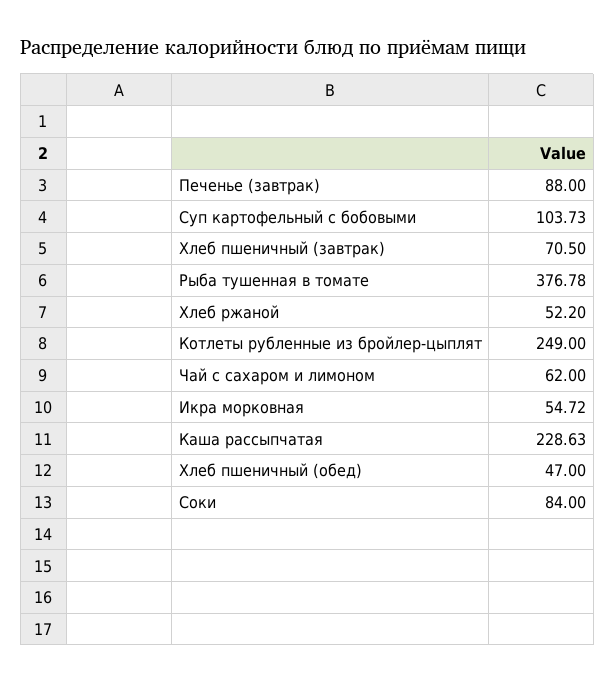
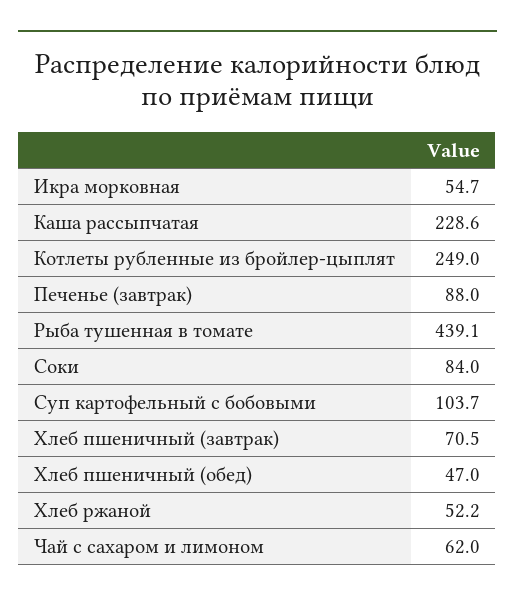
  {
    "Печенье (завтрак)": 88,
    "Суп картофельный с бобовыми": 103.73,
    "Хлеб пшеничный (завтрак)": 70.5,
-   "Рыба тушенная в томате": 376.78,
+   "Рыба тушенная в томате": 439.1,
    "Хлеб ржаной": 52.2,
    "Котлеты рубленные из бройлер-цыплят": 249,
    "Чай с сахаром и лимоном": 62,
    "Икра морковная": 54.72,
    "Каша рассыпчатая": 228.63,
    "Хлеб пшеничный (обед)": 47,
    "Соки": 84
  }

